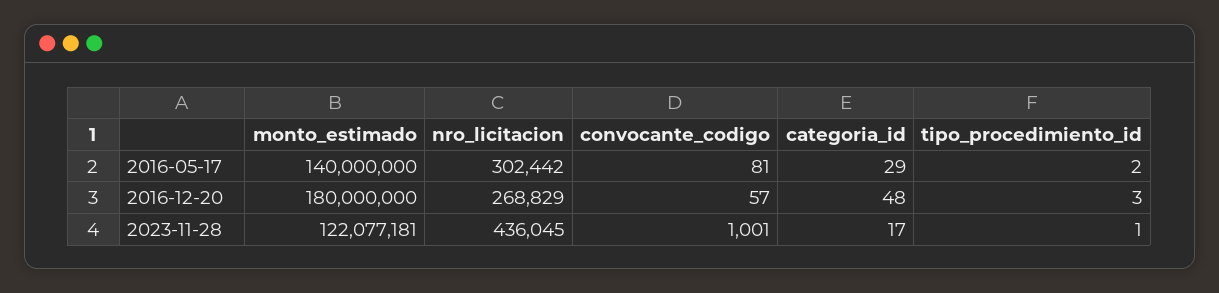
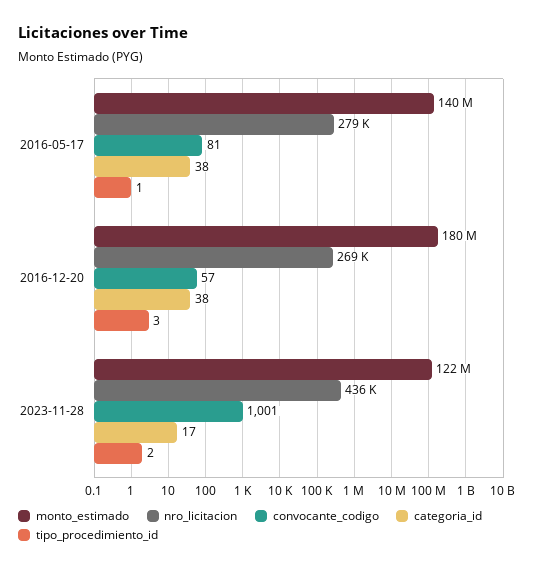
  {
    "monto_estimado": {
      "2016-05-17": 140000000,
      "2016-12-20": 180000000,
      "2023-11-28": 122077181
    },
    "nro_licitacion": {
-     "2016-05-17": 302442,
+     "2016-05-17": 279000,
      "2016-12-20": 268829,
      "2023-11-28": 436045
    },
    "convocante_codigo": {
      "2016-05-17": 81,
      "2016-12-20": 57,
      "2023-11-28": 1001
    },
    "categoria_id": {
-     "2016-05-17": 29,
+     "2016-05-17": 38,
-     "2016-12-20": 48,
+     "2016-12-20": 38,
      "2023-11-28": 17
    },
    "tipo_procedimiento_id": {
-     "2016-05-17": 2,
+     "2016-05-17": 1,
      "2016-12-20": 3,
-     "2023-11-28": 1
+     "2023-11-28": 2
    }
  }

